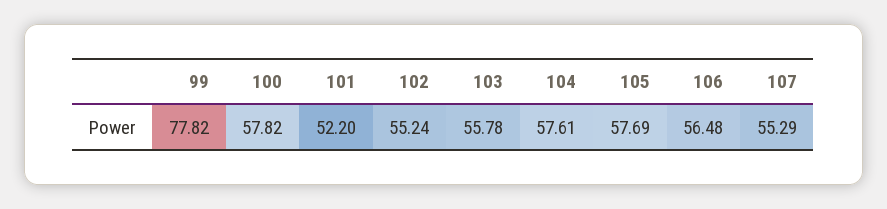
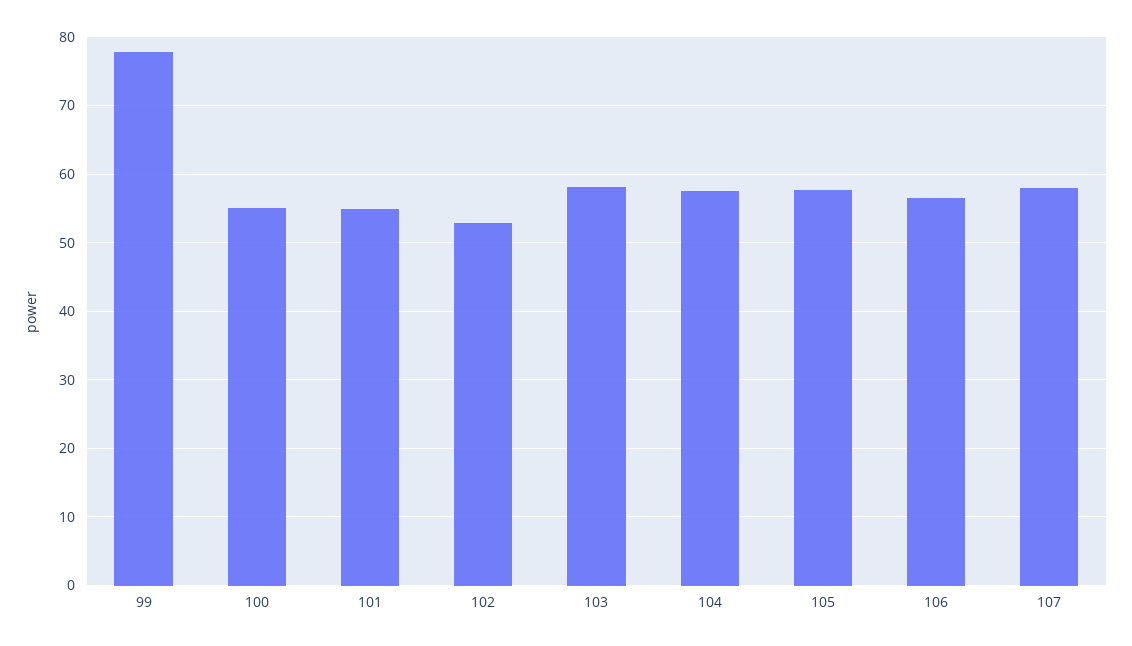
  {
    "99": 77.82,
-   "100": 57.82,
+   "100": 55,
-   "101": 52.2,
+   "101": 55,
-   "102": 55.24,
+   "102": 53,
-   "103": 55.78,
+   "103": 58,
    "104": 57.61,
    "105": 57.69,
    "106": 56.48,
-   "107": 55.29
+   "107": 58
  }

